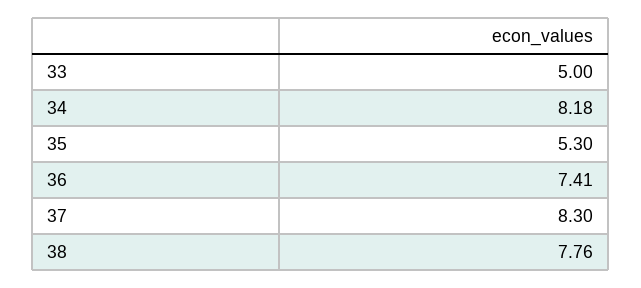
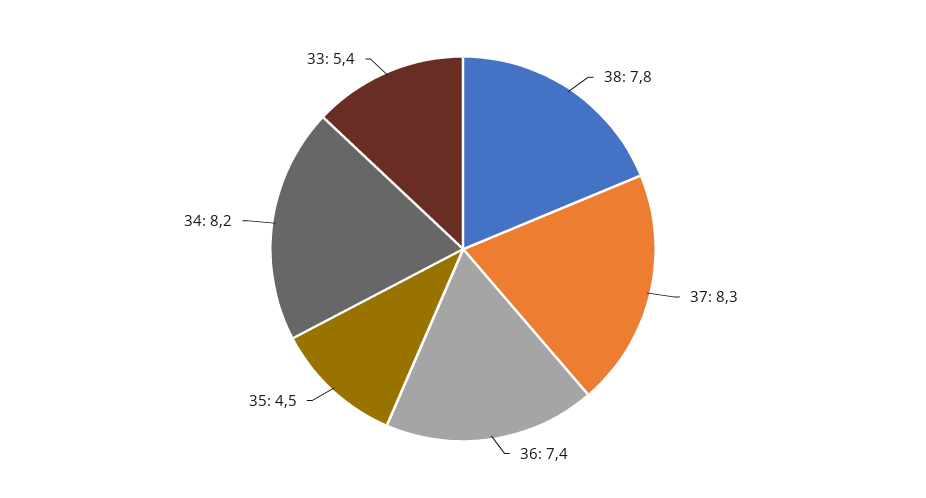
  {
-   "33": 5,
+   "33": 5.4,
    "34": 8.18,
-   "35": 5.3,
+   "35": 4.5,
    "36": 7.41,
    "37": 8.3,
    "38": 7.76
  }

